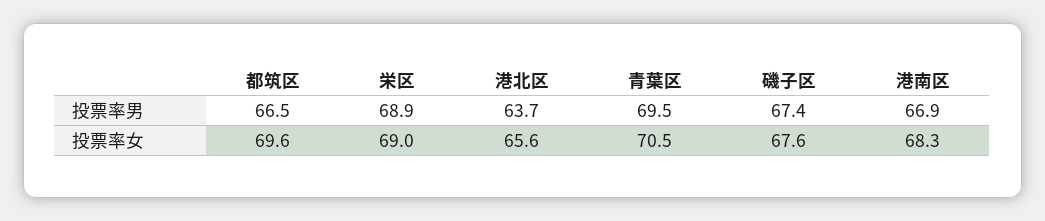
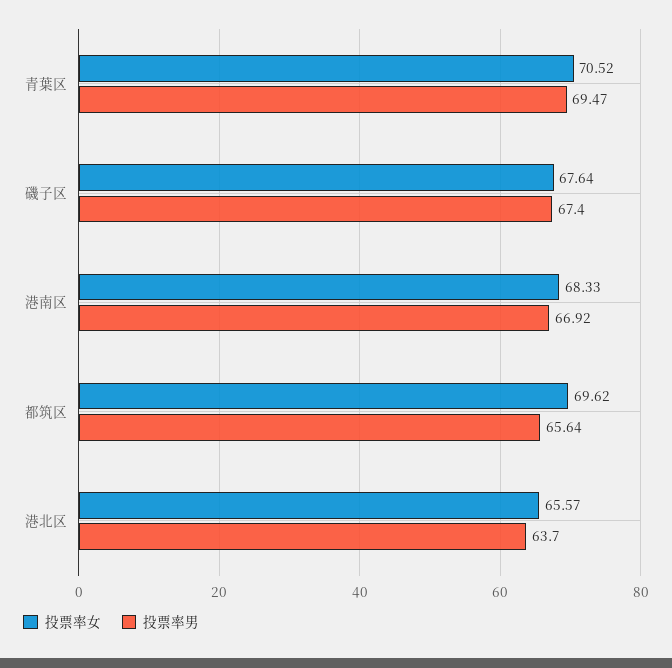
  {
    "投票率男": {
-     "都筑区": 66.5,
+     "都筑区": 65.64,
-     "栄区": 68.9,
      "港北区": 63.7,
      "青葉区": 69.47,
      "磯子区": 67.4,
      "港南区": 66.92
    },
    "投票率女": {
      "都筑区": 69.62,
-     "栄区": 69,
      "港北区": 65.57,
      "青葉区": 70.52,
      "磯子区": 67.64,
      "港南区": 68.33
    }
  }

